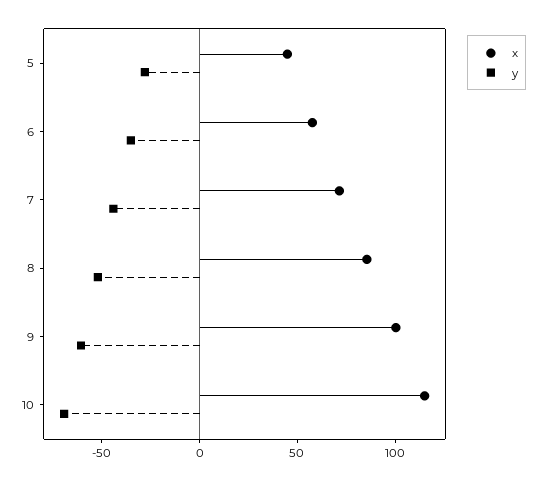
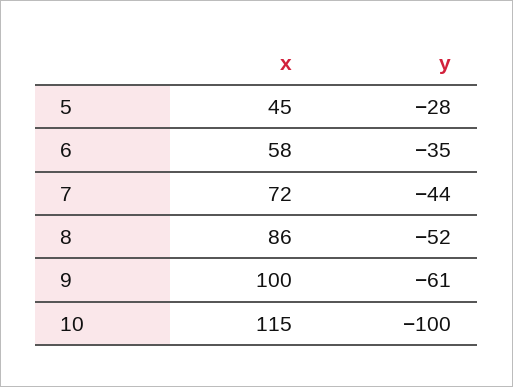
  {
    "x": {
      "5": 45,
      "6": 58,
      "7": 72,
      "8": 86,
      "9": 100,
      "10": 115
    },
    "y": {
      "5": -28,
      "6": -35,
      "7": -44,
      "8": -52,
      "9": -61,
-     "10": -70
+     "10": -100
    }
  }

